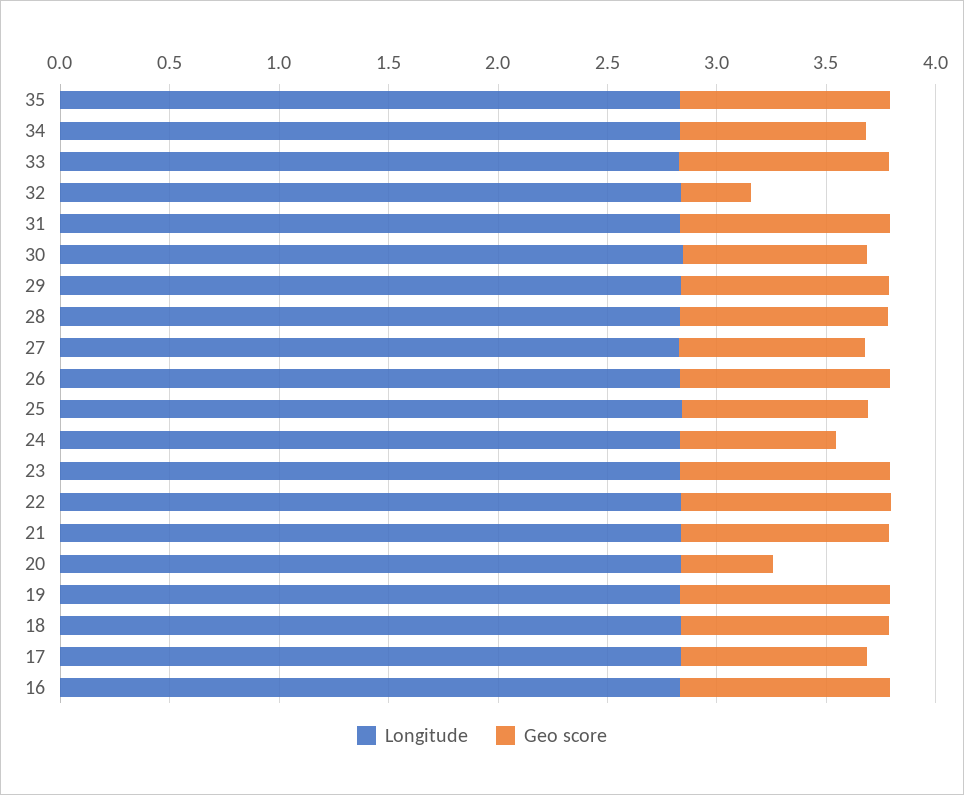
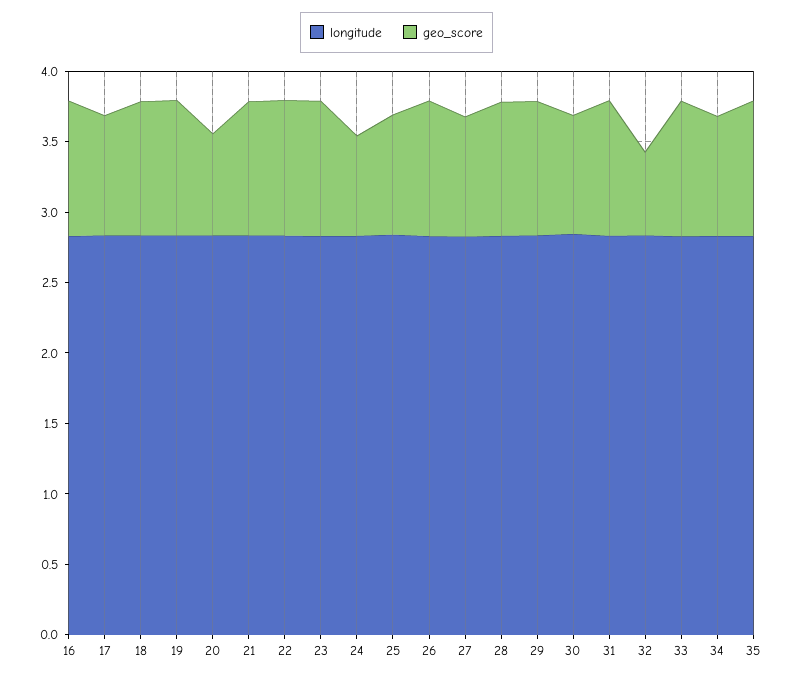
  {
    "Longitude": {
      "35": 2.8,
      "34": 2.8,
      "33": 2.8,
      "32": 2.8,
      "31": 2.8,
      "30": 2.8,
      "29": 2.8,
      "28": 2.8,
      "27": 2.8,
      "26": 2.8,
      "25": 2.8,
      "24": 2.8,
      "23": 2.8,
      "22": 2.8,
      "21": 2.8,
      "20": 2.8,
      "19": 2.8,
      "18": 2.8,
      "17": 2.8,
      "16": 2.8
    },
    "Geo score": {
      "35": 1,
      "34": 0.9,
      "33": 1,
-     "32": 0.3,
+     "32": 0.6,
      "31": 1,
      "30": 0.8,
      "29": 1,
      "28": 1,
      "27": 0.9,
      "26": 1,
      "25": 0.9,
      "24": 0.7,
      "23": 1,
      "22": 1,
      "21": 1,
-     "20": 0.4,
+     "20": 0.7,
      "19": 1,
      "18": 1,
      "17": 0.9,
      "16": 1
    }
  }

